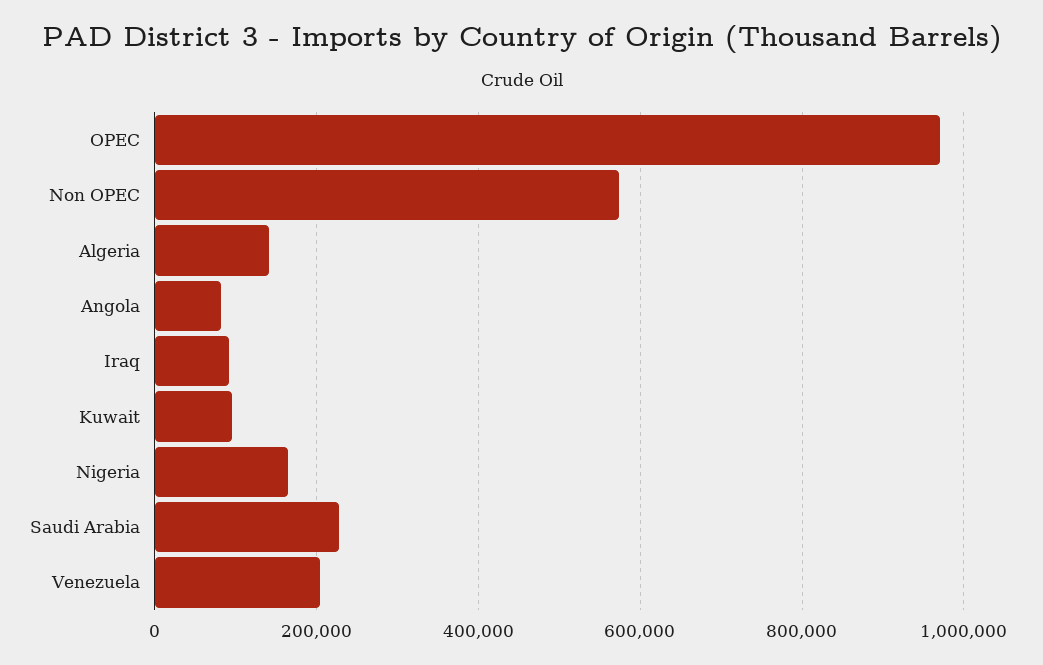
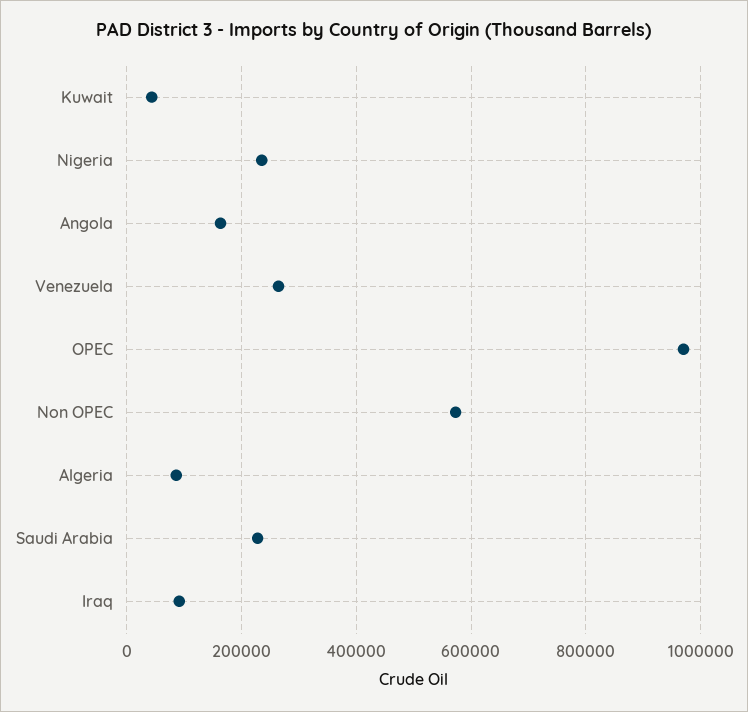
  {
    "OPEC": 980000,
    "Non OPEC": 580000,
-   "Algeria": 140000,
+   "Algeria": 80000,
-   "Angola": 80000,
+   "Angola": 160000,
    "Iraq": 100000,
-   "Kuwait": 100000,
+   "Kuwait": 40000,
-   "Nigeria": 160000,
+   "Nigeria": 240000,
    "Saudi Arabia": 220000,
-   "Venezuela": 200000
+   "Venezuela": 260000
  }

